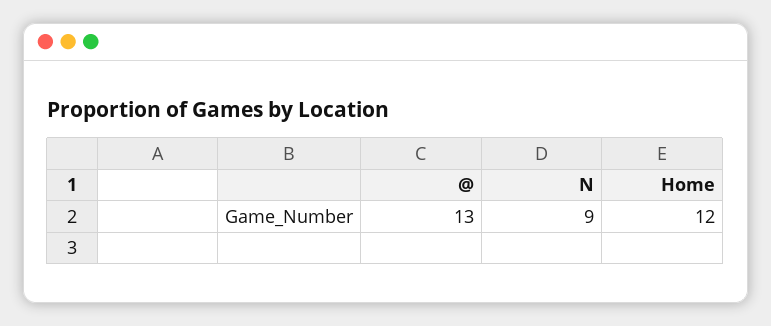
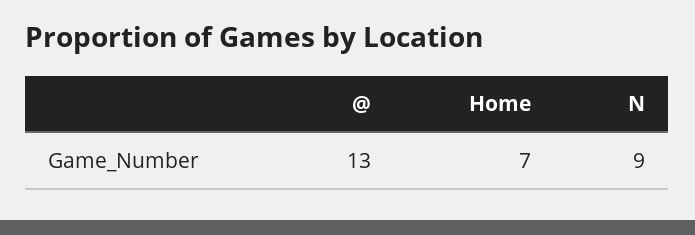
  {
    "@": 13,
    "N": 9,
-   "Home": 12
+   "Home": 7
  }

